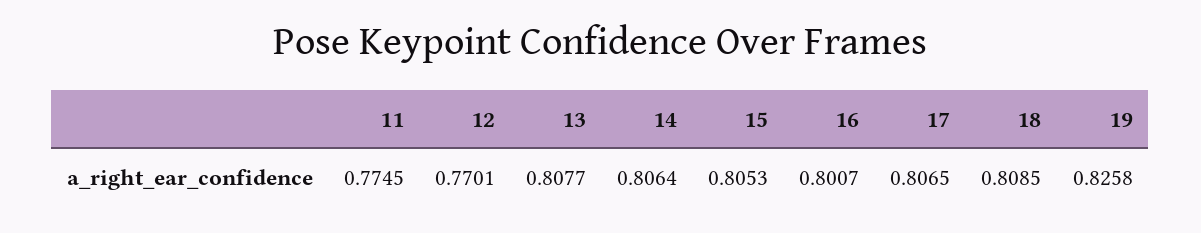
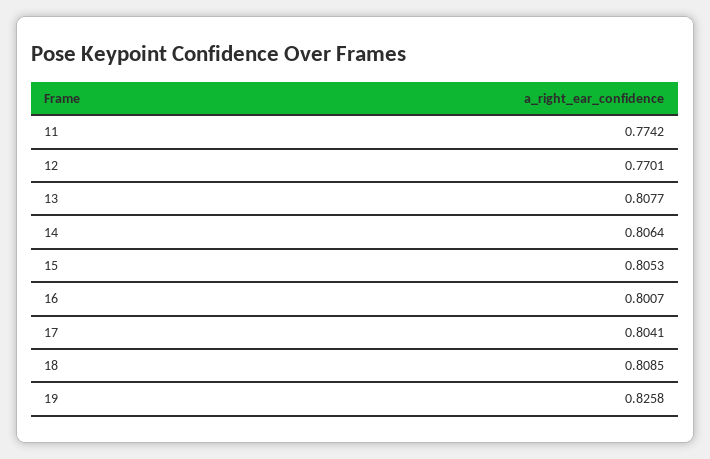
  {
-   "11": 0.7745,
+   "11": 0.7742,
    "12": 0.7701,
    "13": 0.8077,
    "14": 0.8064,
    "15": 0.8053,
    "16": 0.8007,
-   "17": 0.8065,
+   "17": 0.8041,
    "18": 0.8085,
    "19": 0.8258
  }

